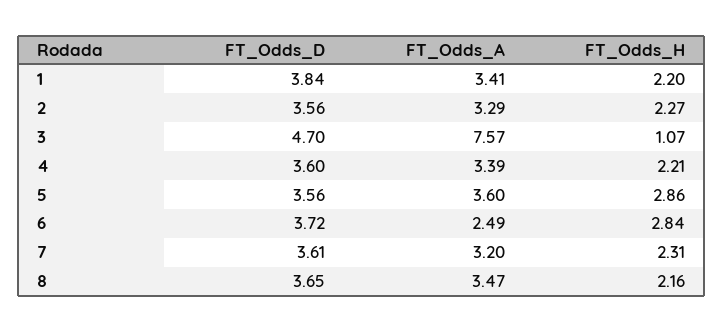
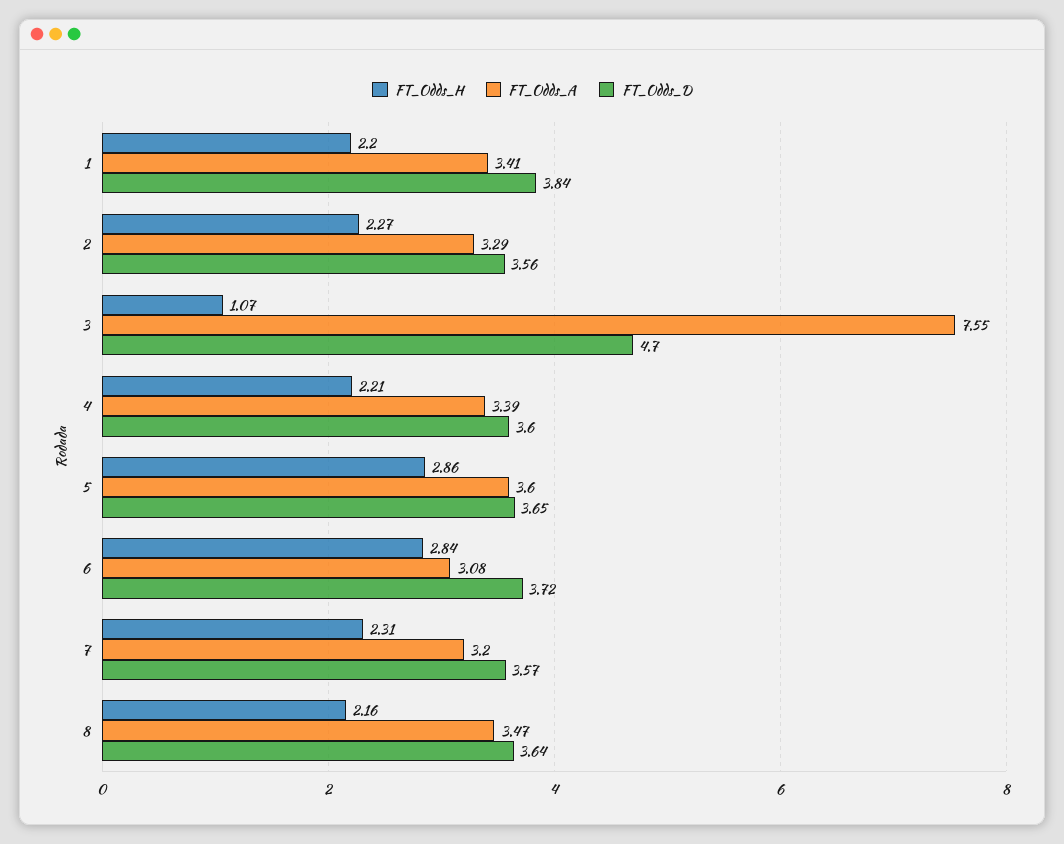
  {
    "FT_Odds_D": {
      "1": 3.84,
      "2": 3.56,
      "3": 4.7,
      "4": 3.6,
-     "5": 3.56,
+     "5": 3.65,
      "6": 3.72,
-     "7": 3.61,
+     "7": 3.57,
-     "8": 3.65
+     "8": 3.64
    },
    "FT_Odds_A": {
      "1": 3.41,
      "2": 3.29,
-     "3": 7.57,
+     "3": 7.55,
      "4": 3.39,
      "5": 3.6,
-     "6": 2.49,
+     "6": 3.08,
      "7": 3.2,
      "8": 3.47
    },
    "FT_Odds_H": {
      "1": 2.2,
      "2": 2.27,
      "3": 1.07,
      "4": 2.21,
      "5": 2.86,
      "6": 2.84,
      "7": 2.31,
      "8": 2.16
    }
  }

